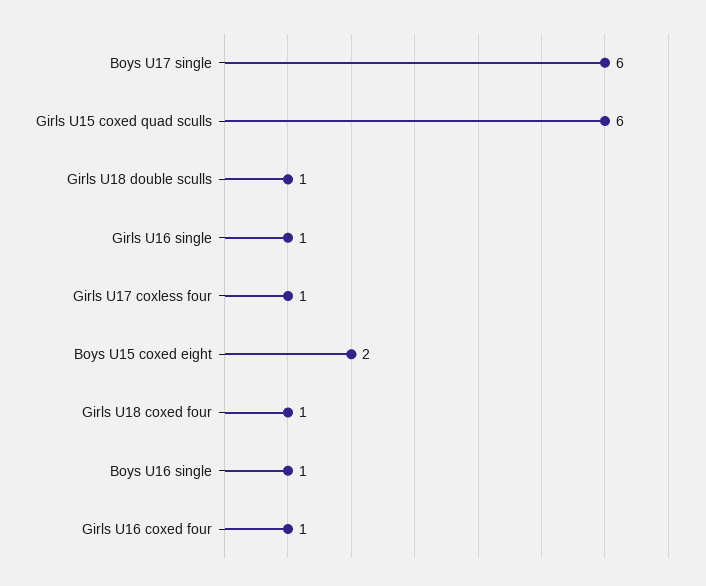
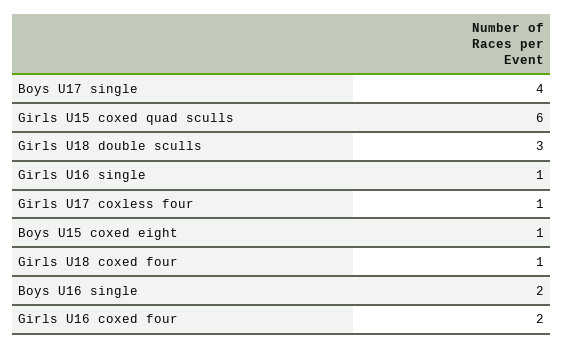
  {
-   "Boys U17 single": 6,
+   "Boys U17 single": 4,
    "Girls U15 coxed quad sculls": 6,
-   "Girls U18 double sculls": 1,
+   "Girls U18 double sculls": 3,
    "Girls U16 single": 1,
    "Girls U17 coxless four": 1,
-   "Boys U15 coxed eight": 2,
+   "Boys U15 coxed eight": 1,
    "Girls U18 coxed four": 1,
-   "Boys U16 single": 1,
+   "Boys U16 single": 2,
-   "Girls U16 coxed four": 1
+   "Girls U16 coxed four": 2
  }

